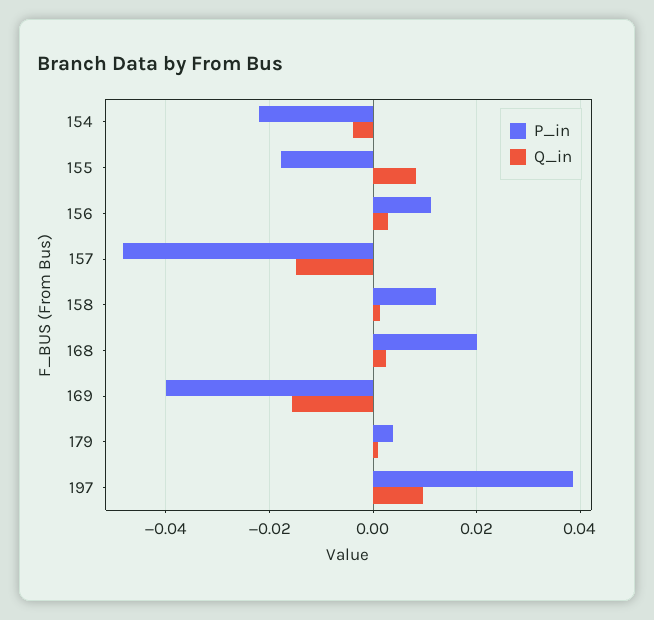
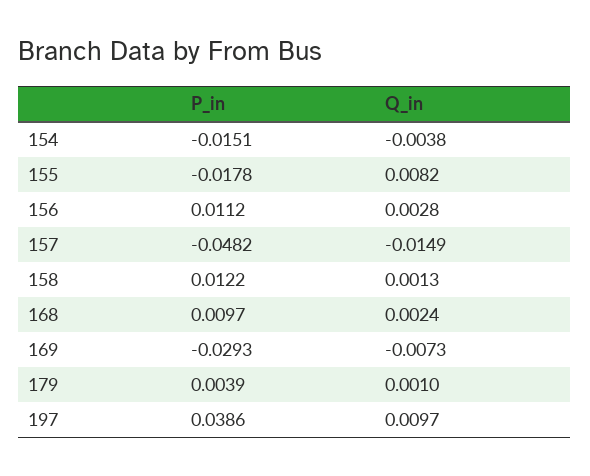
  {
    "P_in": {
-     "154": -0.022,
+     "154": -0.0151,
      "155": -0.0178,
      "156": 0.0112,
      "157": -0.0482,
      "158": 0.0122,
-     "168": 0.02,
+     "168": 0.0097,
-     "169": -0.04,
+     "169": -0.0293,
      "179": 0.0039,
      "197": 0.0386
    },
    "Q_in": {
      "154": -0.0038,
      "155": 0.0082,
      "156": 0.0028,
      "157": -0.0149,
      "158": 0.0013,
      "168": 0.0024,
-     "169": -0.016,
+     "169": -0.0073,
      "179": 0.001,
      "197": 0.0097
    }
  }

